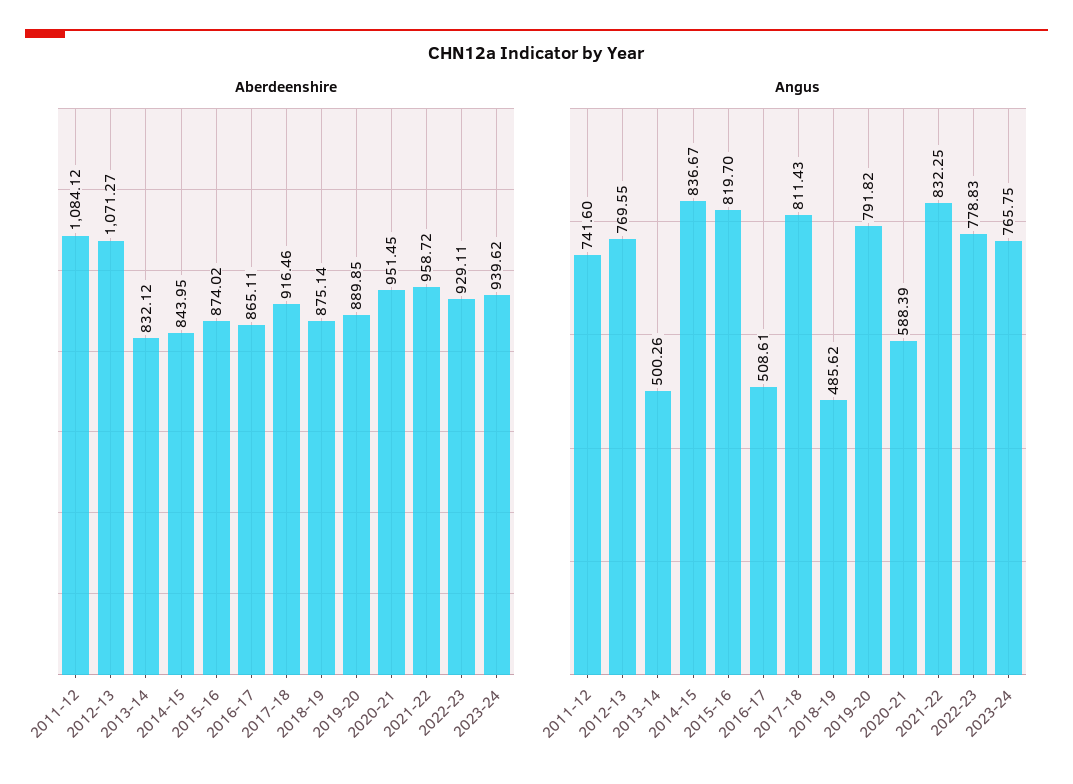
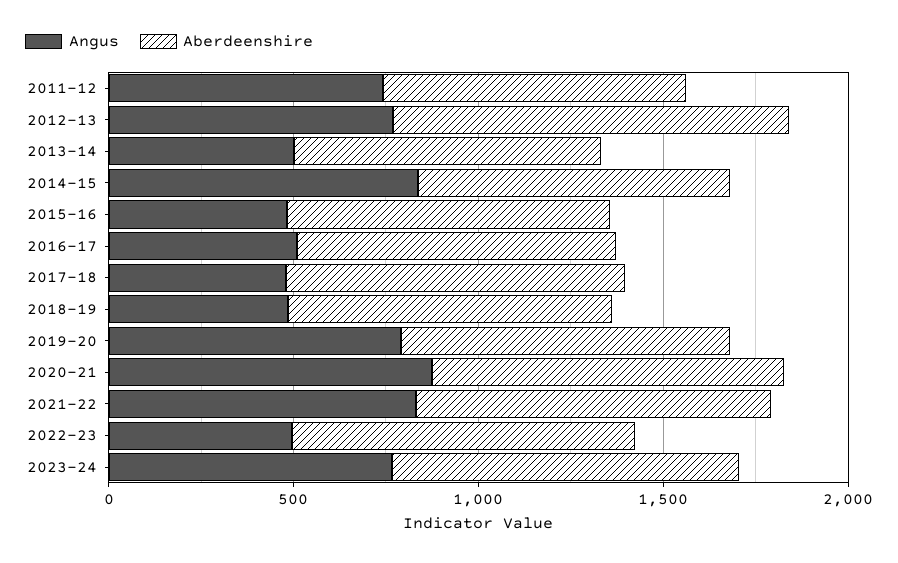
  {
    "Aberdeenshire": {
-     "2011-12": 1084.12,
+     "2011-12": 800,
      "2012-13": 1071.27,
      "2013-14": 832.12,
      "2014-15": 843.95,
      "2015-16": 874.02,
      "2016-17": 865.11,
      "2017-18": 916.46,
      "2018-19": 875.14,
      "2019-20": 889.85,
      "2020-21": 951.45,
      "2021-22": 958.72,
      "2022-23": 929.11,
      "2023-24": 939.62
    },
    "Angus": {
      "2011-12": 741.6,
      "2012-13": 769.55,
      "2013-14": 500.26,
      "2014-15": 836.67,
-     "2015-16": 819.7,
+     "2015-16": 500,
      "2016-17": 508.61,
-     "2017-18": 811.43,
+     "2017-18": 500,
      "2018-19": 485.62,
      "2019-20": 791.82,
-     "2020-21": 588.39,
+     "2020-21": 900,
      "2021-22": 832.25,
-     "2022-23": 778.83,
+     "2022-23": 500,
      "2023-24": 765.75
    }
  }

